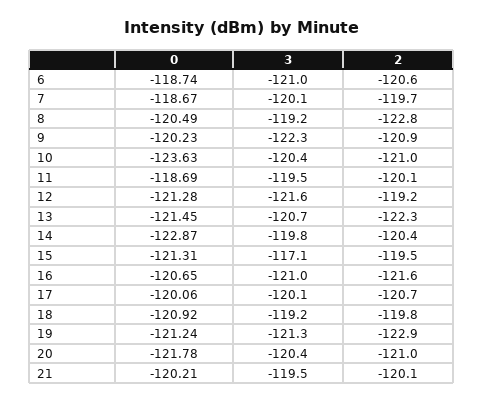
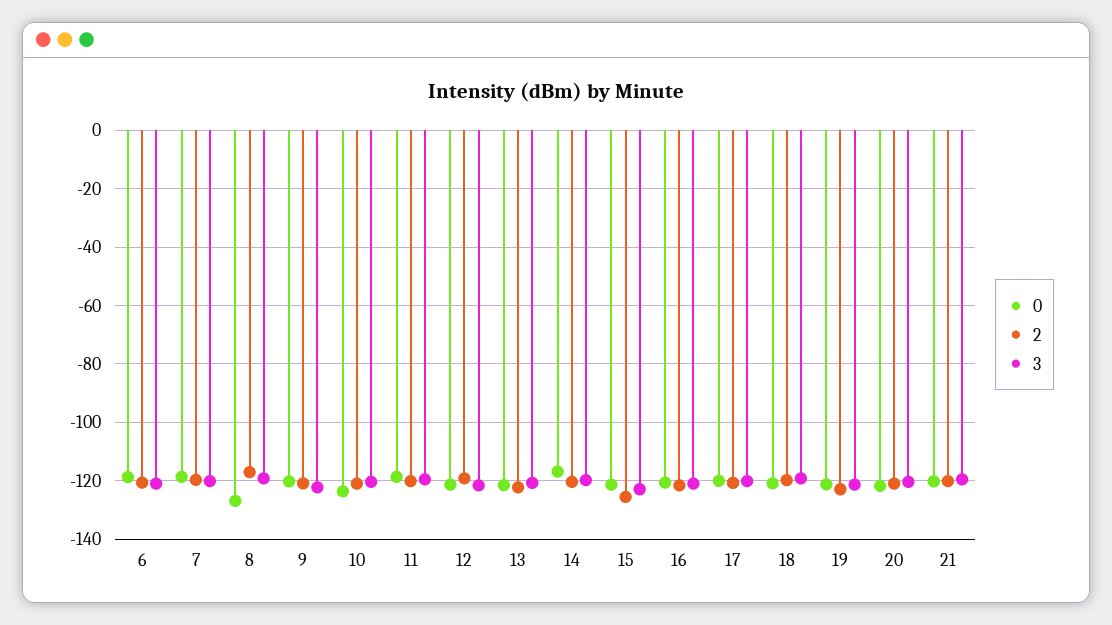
  {
    "0": {
      "6": -118.74,
      "7": -118.67,
-     "8": -120.49,
+     "8": -127.5,
      "9": -120.23,
      "10": -123.63,
      "11": -118.69,
      "12": -121.28,
      "13": -121.45,
-     "14": -122.87,
+     "14": -117.5,
      "15": -121.31,
      "16": -120.65,
      "17": -120.06,
      "18": -120.92,
      "19": -121.24,
      "20": -121.78,
      "21": -120.21
    },
    "3": {
      "6": -121,
      "7": -120.1,
      "8": -119.2,
      "9": -122.3,
      "10": -120.4,
      "11": -119.5,
      "12": -121.6,
      "13": -120.7,
      "14": -119.8,
-     "15": -117.1,
+     "15": -122.5,
      "16": -121,
      "17": -120.1,
      "18": -119.2,
      "19": -121.3,
      "20": -120.4,
      "21": -119.5
    },
    "2": {
      "6": -120.6,
      "7": -119.7,
-     "8": -122.8,
+     "8": -117.5,
      "9": -120.9,
      "10": -121,
      "11": -120.1,
      "12": -119.2,
      "13": -122.3,
      "14": -120.4,
-     "15": -119.5,
+     "15": -125,
      "16": -121.6,
      "17": -120.7,
      "18": -119.8,
      "19": -122.9,
      "20": -121,
      "21": -120.1
    }
  }

